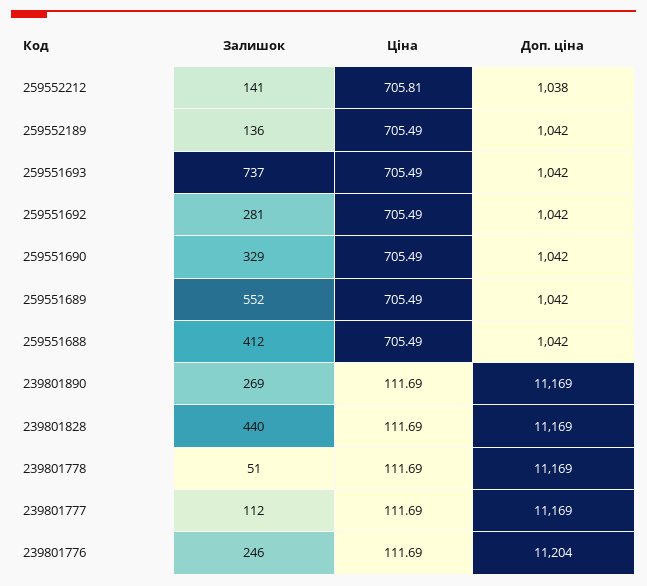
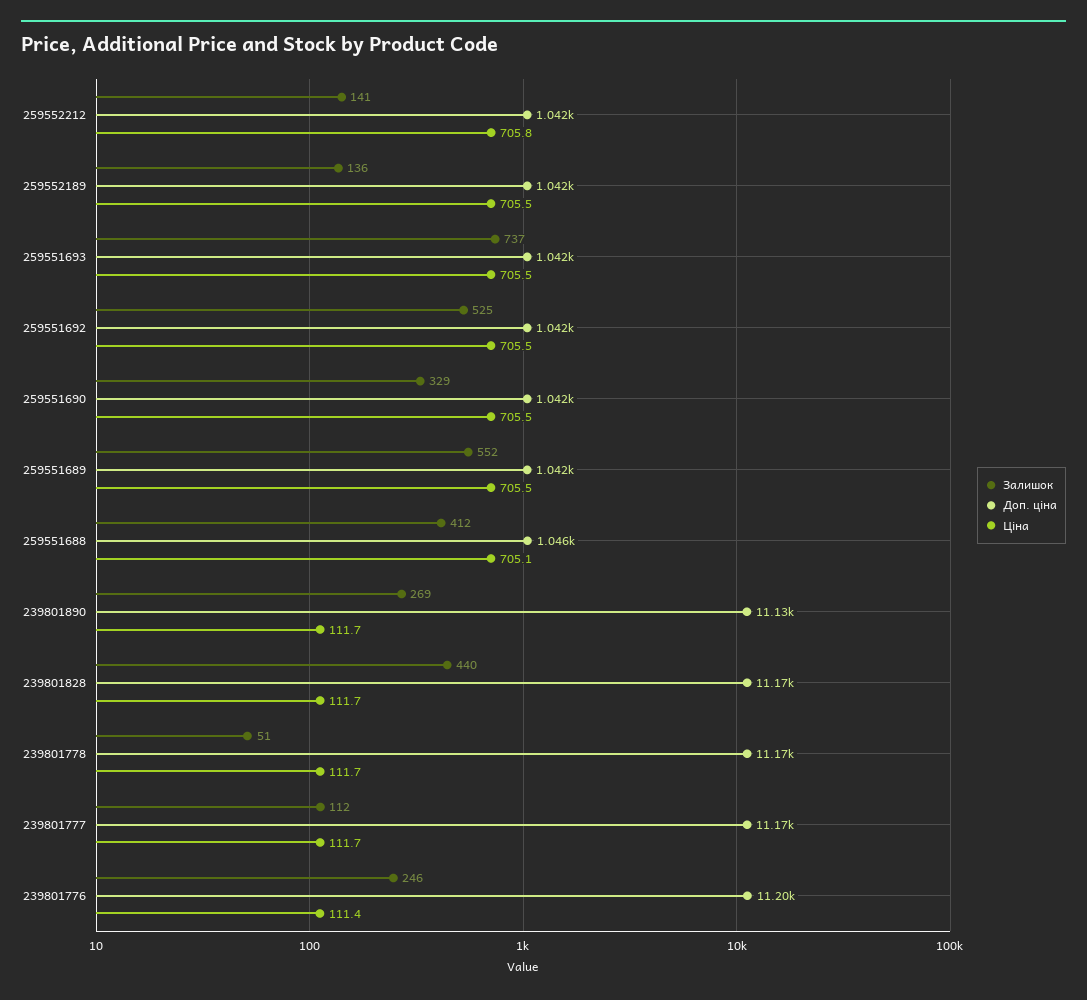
  {
    "Залишок": {
      "259552212": 141,
      "259552189": 136,
      "259551693": 737,
-     "259551692": 281,
+     "259551692": 525,
      "259551690": 329,
      "259551689": 552,
      "259551688": 412,
      "239801890": 269,
      "239801828": 440,
      "239801778": 51,
      "239801777": 112,
      "239801776": 246
    },
    "Ціна": {
      "259552212": 705.81,
      "259552189": 705.49,
      "259551693": 705.49,
      "259551692": 705.49,
      "259551690": 705.49,
      "259551689": 705.49,
-     "259551688": 705.49,
+     "259551688": 705.1,
      "239801890": 111.69,
      "239801828": 111.69,
      "239801778": 111.69,
      "239801777": 111.69,
-     "239801776": 111.69
+     "239801776": 111.4
    },
    "Доп. ціна": {
-     "259552212": 1038,
+     "259552212": 1042,
      "259552189": 1042,
      "259551693": 1042,
      "259551692": 1042,
      "259551690": 1042,
      "259551689": 1042,
-     "259551688": 1042,
+     "259551688": 1046,
-     "239801890": 11169,
+     "239801890": 11130,
      "239801828": 11169,
      "239801778": 11169,
      "239801777": 11169,
      "239801776": 11204
    }
  }

